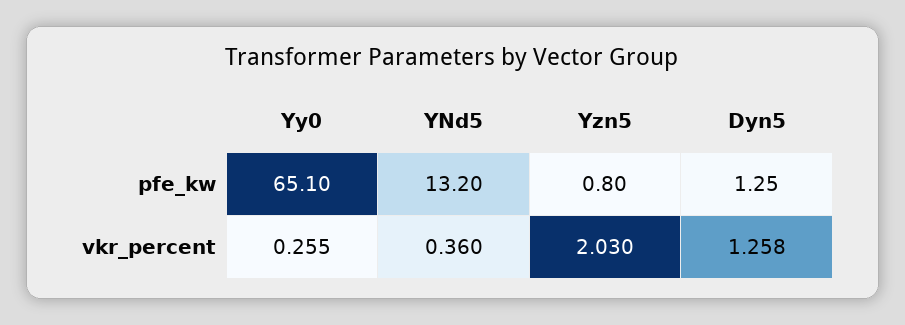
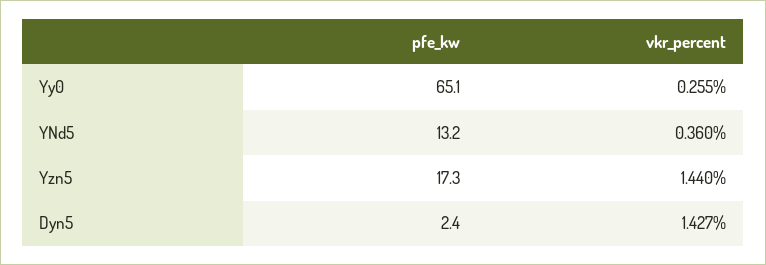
  {
    "Yy0": {
      "pfe_kw": 65.1,
      "vkr_percent": 0.255
    },
    "YNd5": {
      "pfe_kw": 13.2,
      "vkr_percent": 0.36
    },
    "Yzn5": {
-     "pfe_kw": 0.8,
+     "pfe_kw": 17.3,
-     "vkr_percent": 2.03
+     "vkr_percent": 1.44
    },
    "Dyn5": {
-     "pfe_kw": 1.25,
+     "pfe_kw": 2.4,
-     "vkr_percent": 1.258
+     "vkr_percent": 1.427
    }
  }

